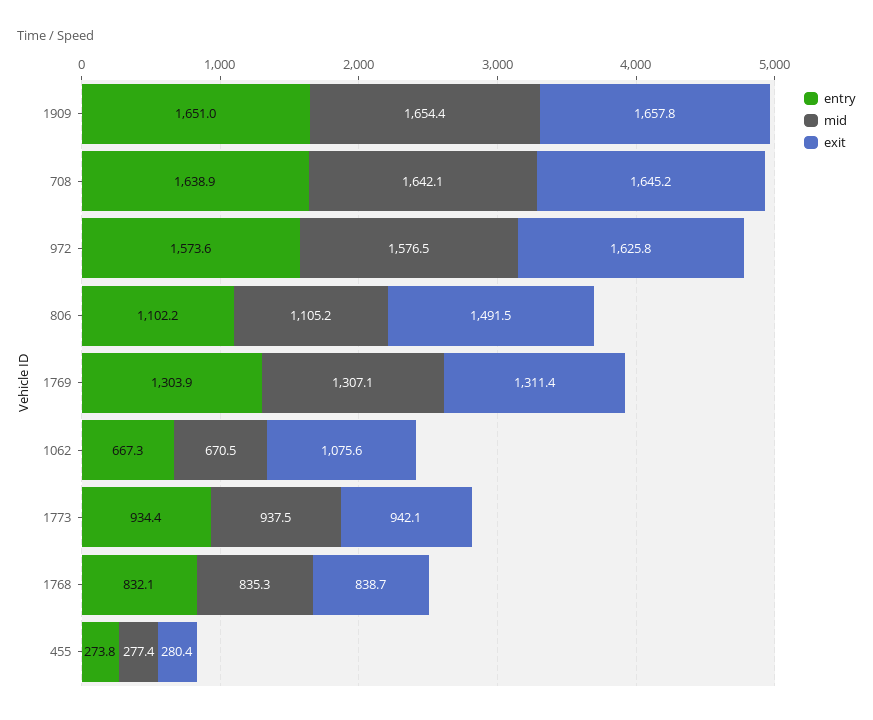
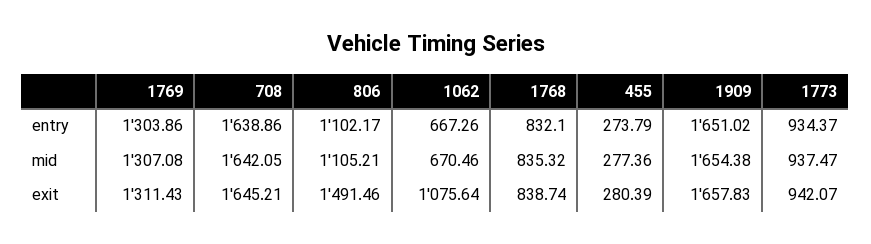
  {
    "entry": {
      "1909": 1651.02,
      "708": 1638.86,
-     "972": 1573.6,
      "806": 1102.17,
      "1769": 1303.86,
      "1062": 667.26,
      "1773": 934.37,
      "1768": 832.1,
      "455": 273.79
    },
    "mid": {
      "1909": 1654.38,
      "708": 1642.05,
-     "972": 1576.5,
      "806": 1105.21,
      "1769": 1307.08,
      "1062": 670.46,
      "1773": 937.47,
      "1768": 835.32,
      "455": 277.36
    },
    "exit": {
      "1909": 1657.83,
      "708": 1645.21,
-     "972": 1625.8,
      "806": 1491.46,
      "1769": 1311.43,
      "1062": 1075.64,
      "1773": 942.07,
      "1768": 838.74,
      "455": 280.39
    }
  }

